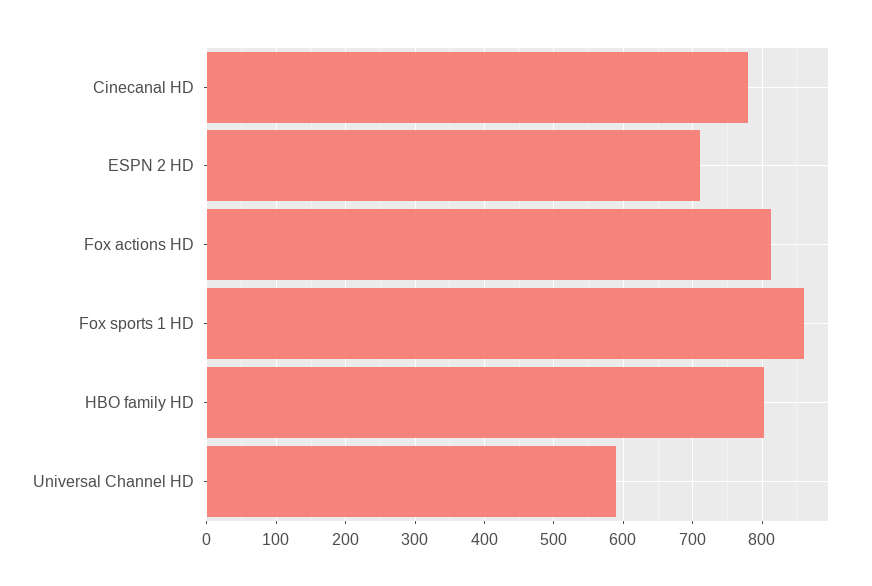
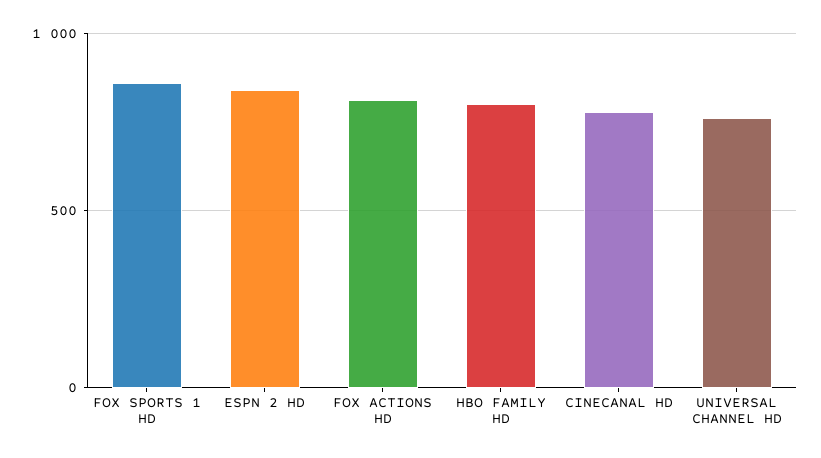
  {
    "Cinecanal HD": 780,
-   "ESPN 2 HD": 710,
+   "ESPN 2 HD": 850,
    "Fox actions HD": 810,
    "Fox sports 1 HD": 860,
    "HBO family HD": 800,
-   "Universal Channel HD": 590
+   "Universal Channel HD": 750
  }

